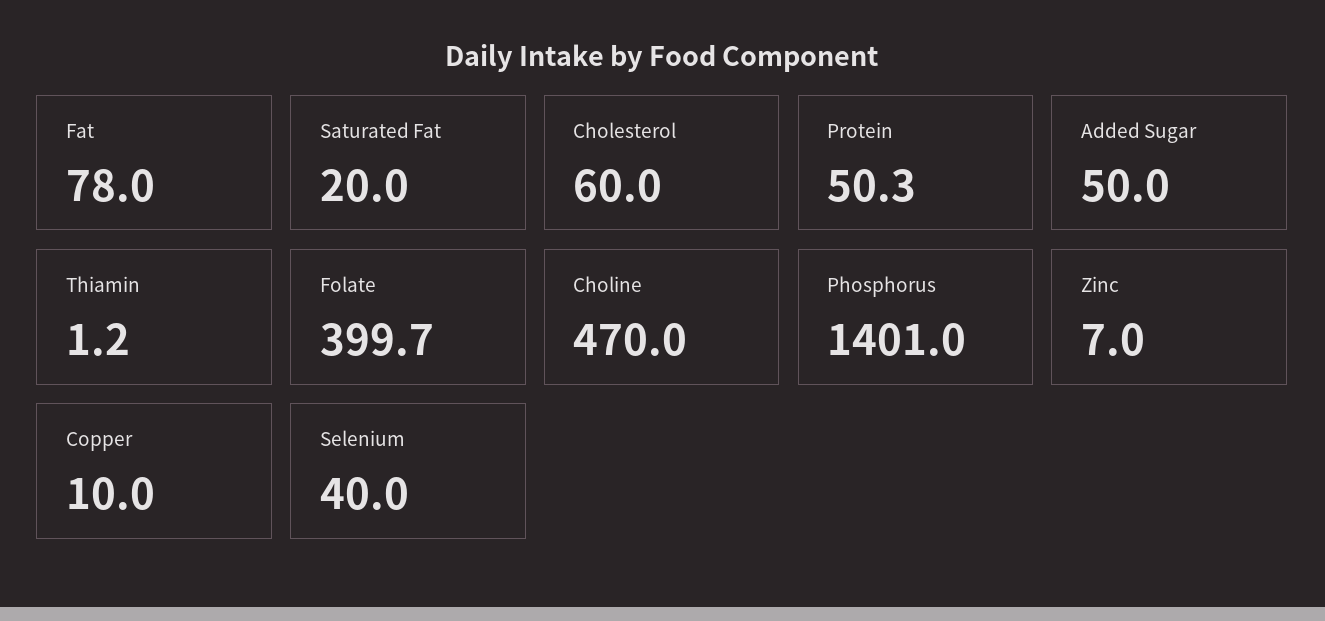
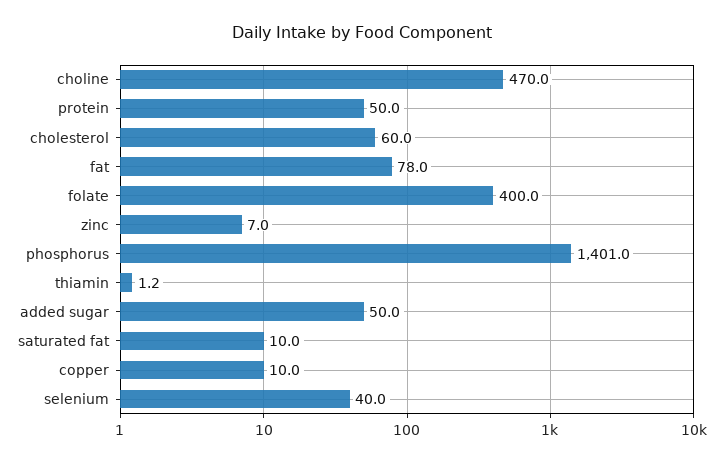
  {
    "Fat": 78,
-   "Saturated Fat": 20,
+   "Saturated Fat": 10,
    "Cholesterol": 60,
-   "Protein": 50.3,
+   "Protein": 50,
    "Added Sugar": 50,
    "Thiamin": 1.2,
-   "Folate": 399.7,
+   "Folate": 400,
    "Choline": 470,
    "Phosphorus": 1401,
    "Zinc": 7,
    "Copper": 10,
    "Selenium": 40
  }

